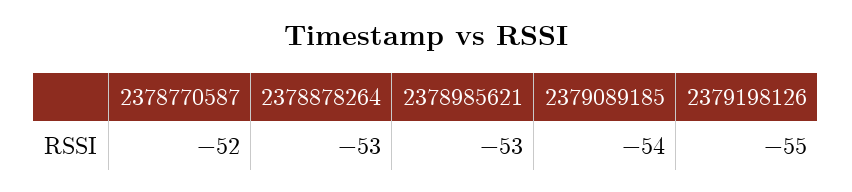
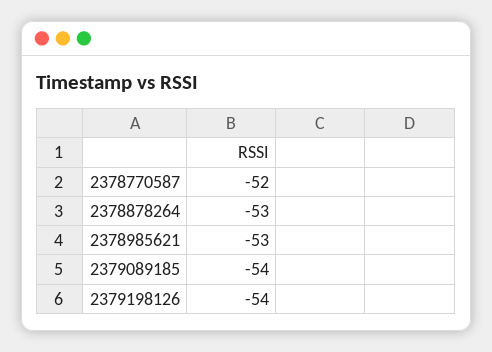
  {
    "2378770587": -52,
    "2378878264": -53,
    "2378985621": -53,
    "2379089185": -54,
-   "2379198126": -55
+   "2379198126": -54
  }

